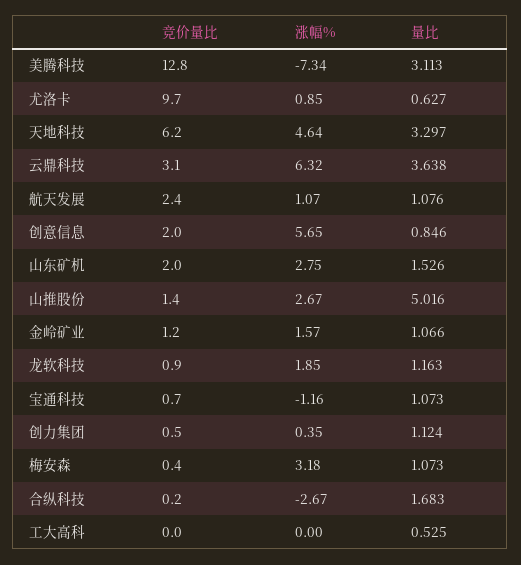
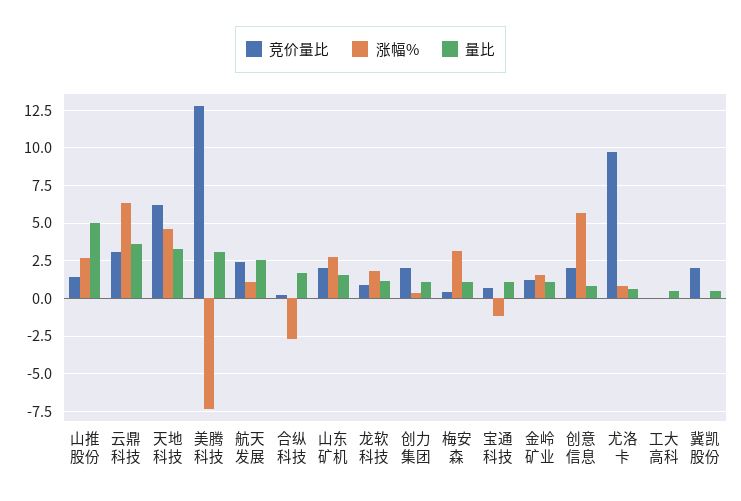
  {
    "竞价量比": {
      "美腾科技": 12.8,
      "尤洛卡": 9.7,
      "天地科技": 6.2,
      "云鼎科技": 3.1,
      "航天发展": 2.4,
      "创意信息": 2,
      "山东矿机": 2,
      "山推股份": 1.4,
      "金岭矿业": 1.2,
      "龙软科技": 0.9,
      "宝通科技": 0.7,
-     "创力集团": 0.5,
+     "创力集团": 2,
      "梅安森": 0.4,
      "合纵科技": 0.2,
-     "工大高科": 0
+     "工大高科": 0,
+     "冀凯股份": 2
    },
    "涨幅%": {
      "美腾科技": -7.34,
      "尤洛卡": 0.85,
      "天地科技": 4.64,
      "云鼎科技": 6.32,
      "航天发展": 1.07,
      "创意信息": 5.65,
      "山东矿机": 2.75,
      "山推股份": 2.67,
      "金岭矿业": 1.57,
      "龙软科技": 1.85,
      "宝通科技": -1.16,
      "创力集团": 0.35,
      "梅安森": 3.18,
      "合纵科技": -2.67,
-     "工大高科": 0
+     "工大高科": 0,
+     "冀凯股份": 0
    },
    "量比": {
      "美腾科技": 3.113,
      "尤洛卡": 0.627,
      "天地科技": 3.297,
      "云鼎科技": 3.638,
-     "航天发展": 1.076,
+     "航天发展": 2.5,
      "创意信息": 0.846,
      "山东矿机": 1.526,
      "山推股份": 5.016,
      "金岭矿业": 1.066,
      "龙软科技": 1.163,
      "宝通科技": 1.073,
      "创力集团": 1.124,
      "梅安森": 1.073,
      "合纵科技": 1.683,
-     "工大高科": 0.525
+     "工大高科": 0.525,
+     "冀凯股份": 0.5
    }
  }

